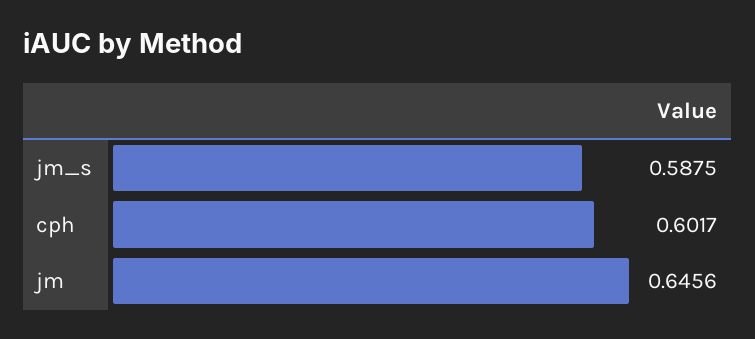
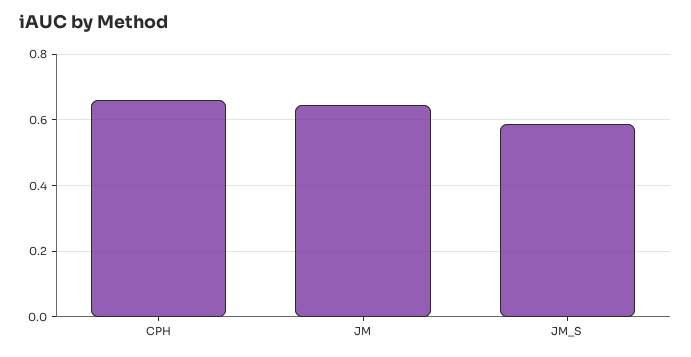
  {
    "jm_s": 0.5875,
-   "cph": 0.6017,
+   "cph": 0.66,
    "jm": 0.6456
  }

